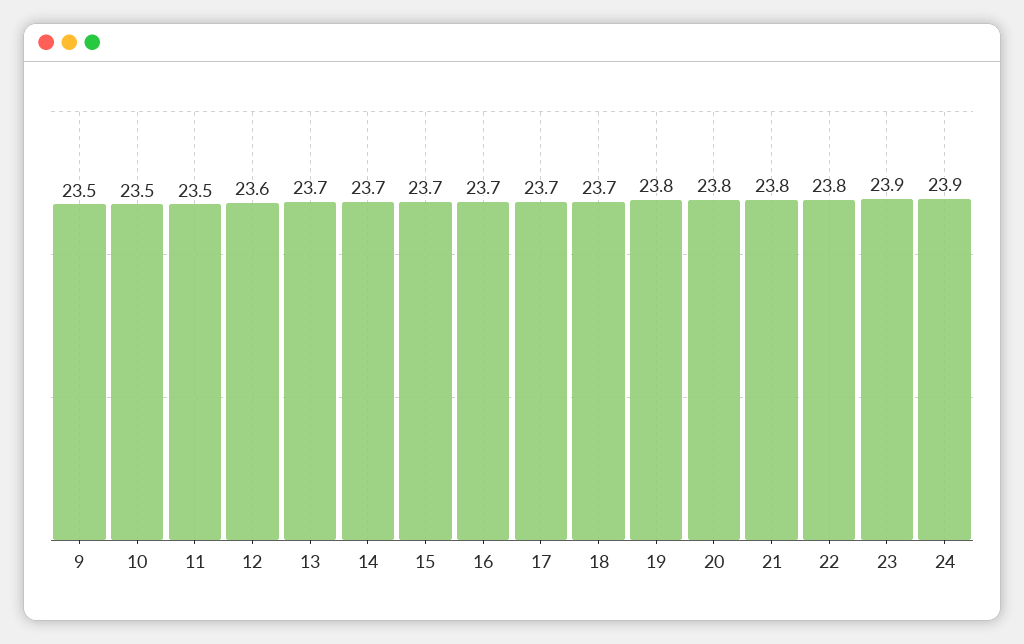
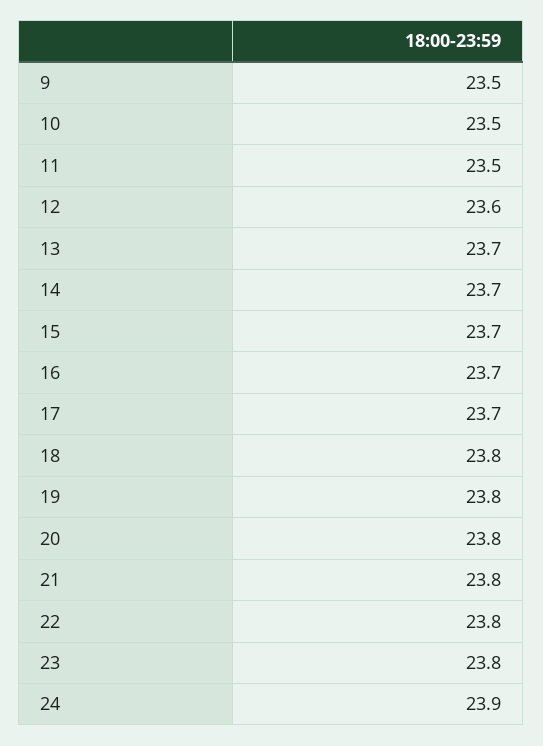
  {
    "9": 23.5,
    "10": 23.5,
    "11": 23.5,
    "12": 23.6,
    "13": 23.7,
    "14": 23.7,
    "15": 23.7,
    "16": 23.7,
    "17": 23.7,
-   "18": 23.7,
+   "18": 23.8,
    "19": 23.8,
    "20": 23.8,
    "21": 23.8,
    "22": 23.8,
-   "23": 23.9,
+   "23": 23.8,
    "24": 23.9
  }

